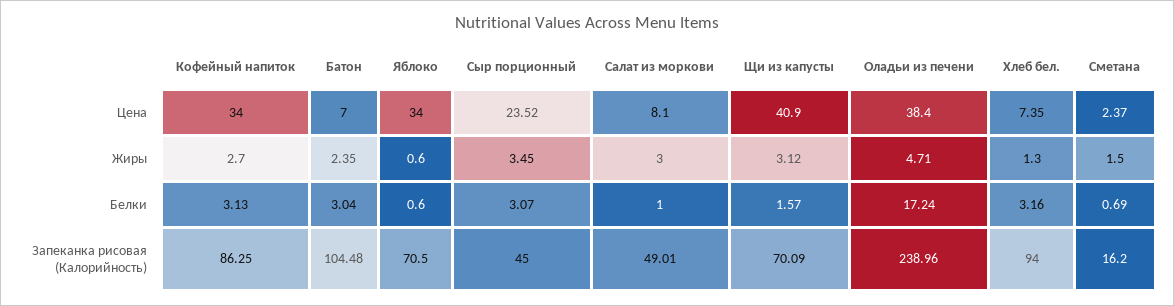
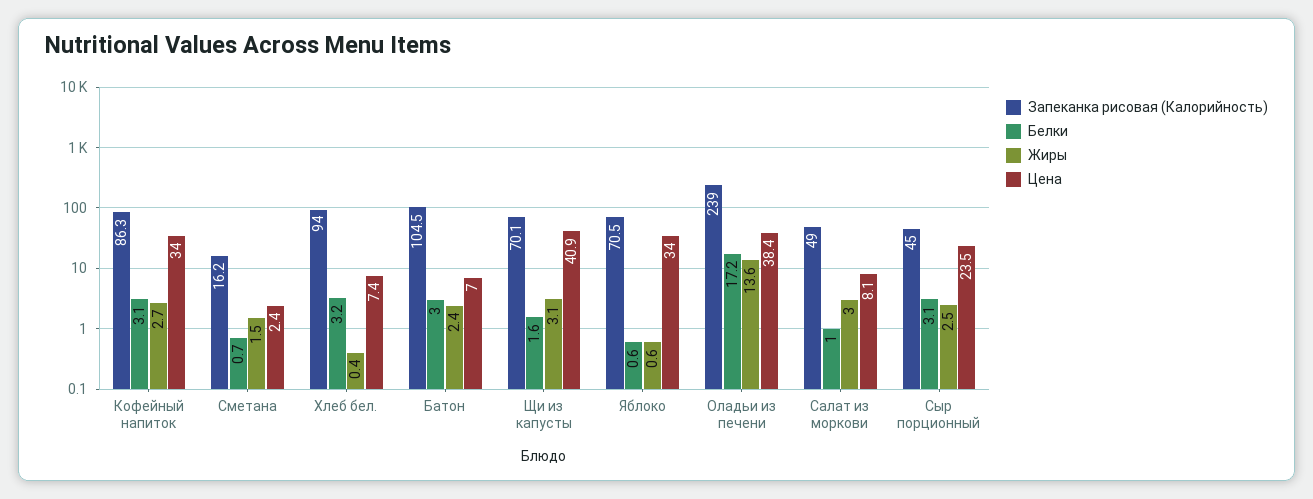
  {
    "Цена": {
      "Кофейный напиток": 34,
      "Батон": 7,
      "Яблоко": 34,
      "Сыр порционный": 23.52,
      "Салат из моркови": 8.1,
      "Щи из капусты": 40.9,
      "Оладьи из печени": 38.4,
      "Хлеб бел.": 7.35,
      "Сметана": 2.37
    },
    "Жиры": {
      "Кофейный напиток": 2.7,
      "Батон": 2.35,
      "Яблоко": 0.6,
-     "Сыр порционный": 3.45,
+     "Сыр порционный": 2.5,
      "Салат из моркови": 3,
      "Щи из капусты": 3.12,
-     "Оладьи из печени": 4.71,
+     "Оладьи из печени": 13.6,
-     "Хлеб бел.": 1.3,
+     "Хлеб бел.": 0.4,
      "Сметана": 1.5
    },
    "Белки": {
      "Кофейный напиток": 3.13,
      "Батон": 3.04,
      "Яблоко": 0.6,
      "Сыр порционный": 3.07,
      "Салат из моркови": 1,
      "Щи из капусты": 1.57,
      "Оладьи из печени": 17.24,
      "Хлеб бел.": 3.16,
      "Сметана": 0.69
    },
    "Запеканка рисовая (Калорийность)": {
      "Кофейный напиток": 86.25,
      "Батон": 104.48,
      "Яблоко": 70.5,
      "Сыр порционный": 45,
      "Салат из моркови": 49.01,
      "Щи из капусты": 70.09,
      "Оладьи из печени": 238.96,
      "Хлеб бел.": 94,
      "Сметана": 16.2
    }
  }

